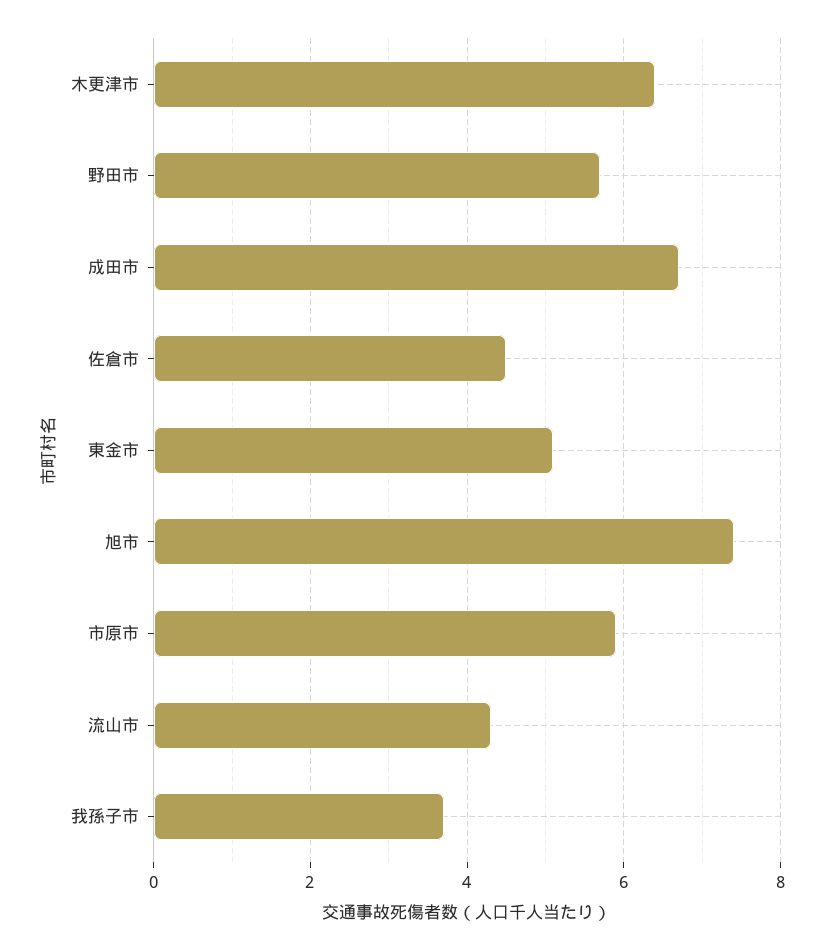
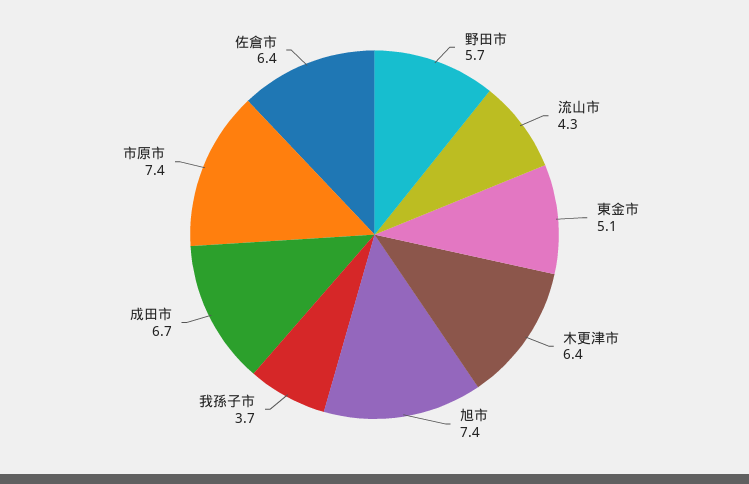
  {
    "木更津市": 6.4,
    "野田市": 5.7,
    "成田市": 6.7,
-   "佐倉市": 4.5,
+   "佐倉市": 6.4,
    "東金市": 5.1,
    "旭市": 7.4,
-   "市原市": 6,
+   "市原市": 7.4,
    "流山市": 4.3,
    "我孫子市": 3.7
  }

